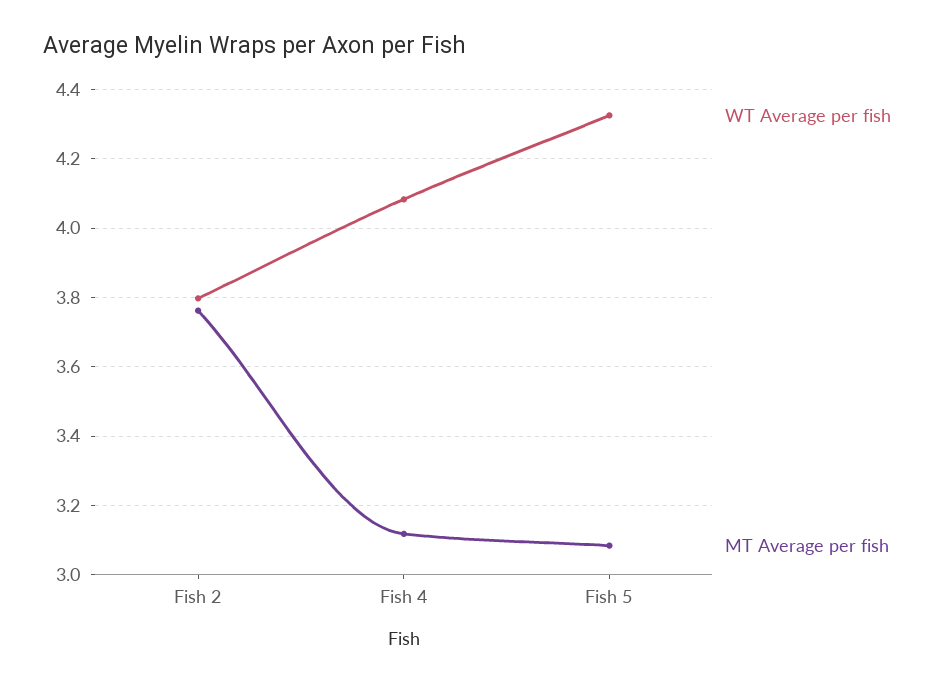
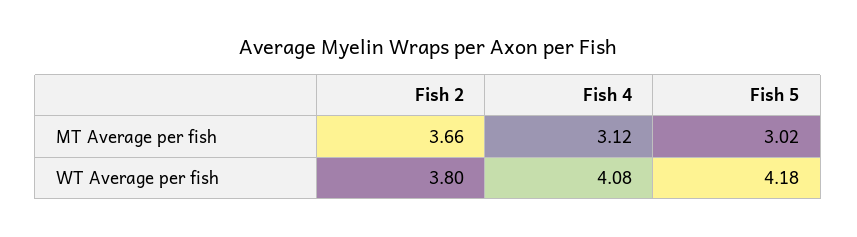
  {
    "WT Average per fish": {
      "Fish 2": 3.8,
      "Fish 4": 4.08,
-     "Fish 5": 4.32
+     "Fish 5": 4.18
    },
    "MT Average per fish": {
-     "Fish 2": 3.76,
+     "Fish 2": 3.66,
      "Fish 4": 3.12,
-     "Fish 5": 3.08
+     "Fish 5": 3.02
    }
  }

